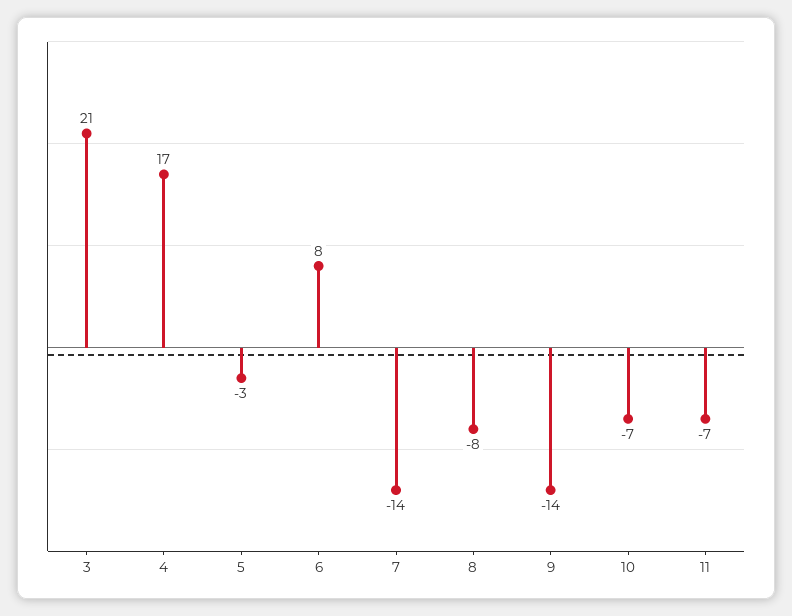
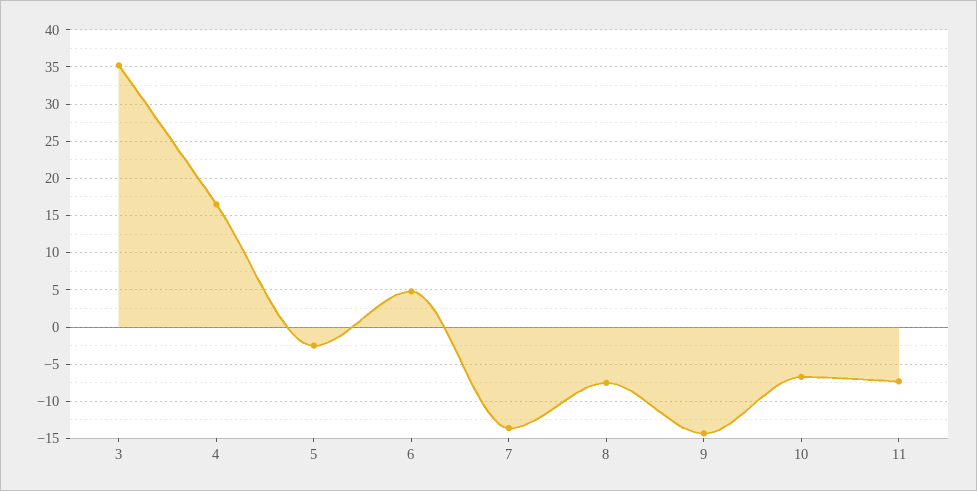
  {
-   "3": 21,
+   "3": 35,
    "4": 17,
    "5": -3,
-   "6": 8,
+   "6": 5,
    "7": -14,
    "8": -8,
    "9": -14,
    "10": -7,
    "11": -7
  }

